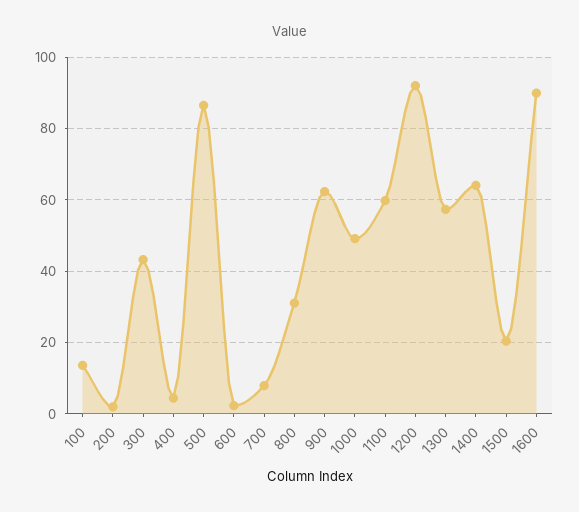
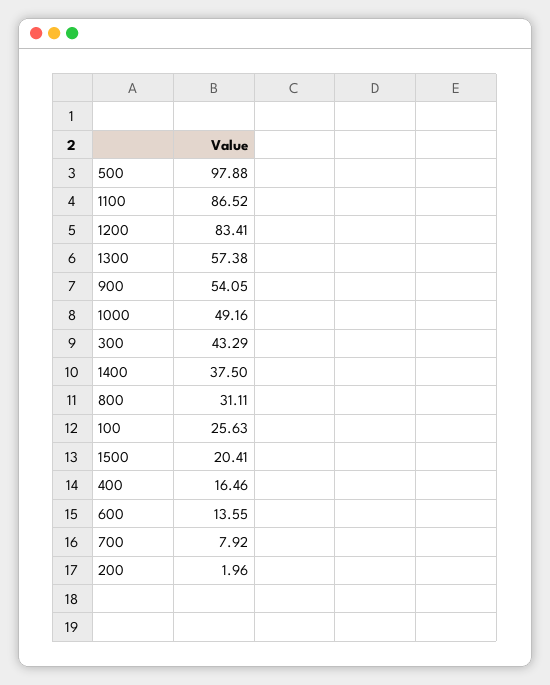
  {
-   "100": 14,
+   "100": 25.63,
    "200": 1.96,
    "300": 43.29,
-   "400": 4,
+   "400": 16.46,
-   "500": 86,
+   "500": 97.88,
-   "600": 2,
+   "600": 13.55,
    "700": 7.92,
    "800": 31.11,
-   "900": 62,
+   "900": 54.05,
    "1000": 49.16,
-   "1100": 60,
+   "1100": 86.52,
-   "1200": 92,
+   "1200": 83.41,
    "1300": 57.38,
-   "1400": 64,
+   "1400": 37.5,
-   "1500": 20.41,
+   "1500": 20.41
-   "1600": 90
  }

